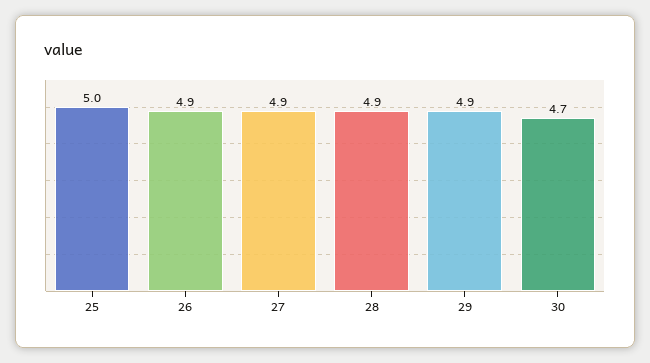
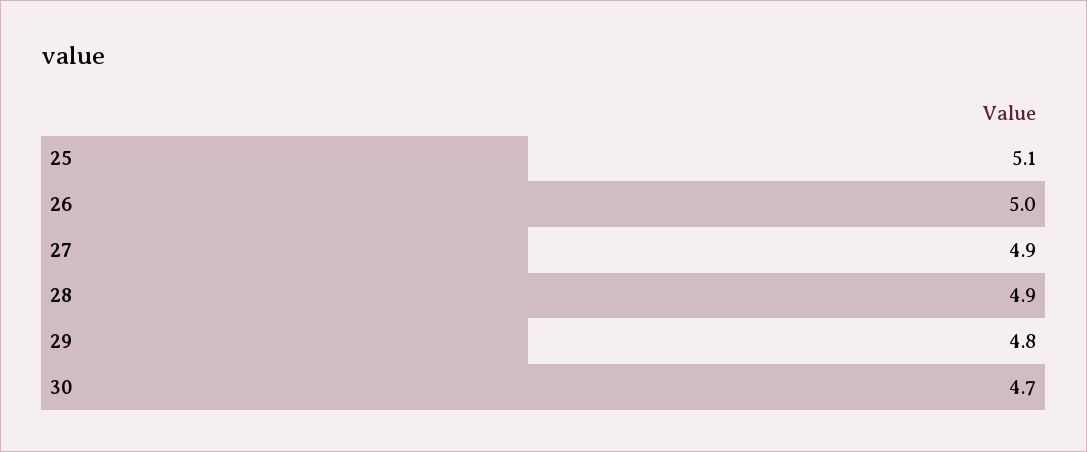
  {
-   "25": 5,
+   "25": 5.1,
-   "26": 4.9,
+   "26": 5,
    "27": 4.9,
    "28": 4.9,
-   "29": 4.9,
+   "29": 4.8,
    "30": 4.7
  }

